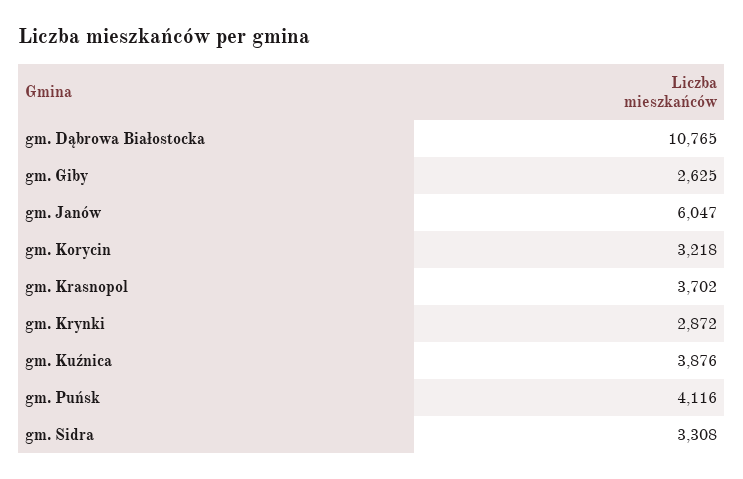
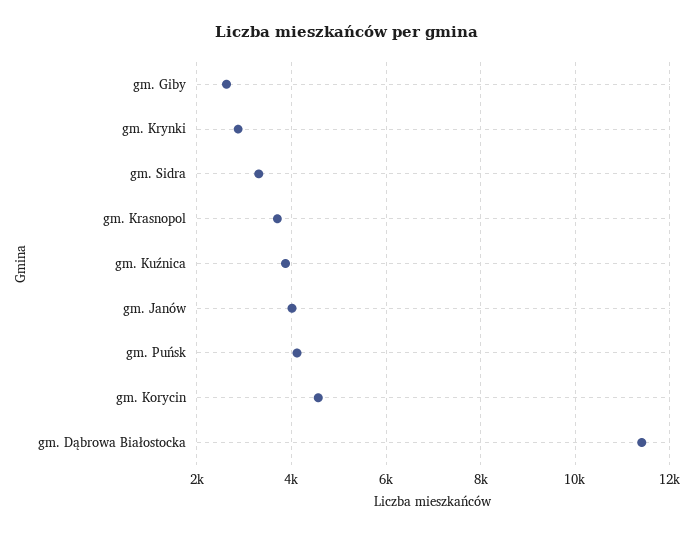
  {
-   "gm. Dąbrowa Białostocka": 10765,
+   "gm. Dąbrowa Białostocka": 11400,
    "gm. Giby": 2625,
-   "gm. Janów": 6047,
+   "gm. Janów": 4000,
-   "gm. Korycin": 3218,
+   "gm. Korycin": 4600,
    "gm. Krasnopol": 3702,
    "gm. Krynki": 2872,
    "gm. Kuźnica": 3876,
    "gm. Puńsk": 4116,
    "gm. Sidra": 3308
  }

